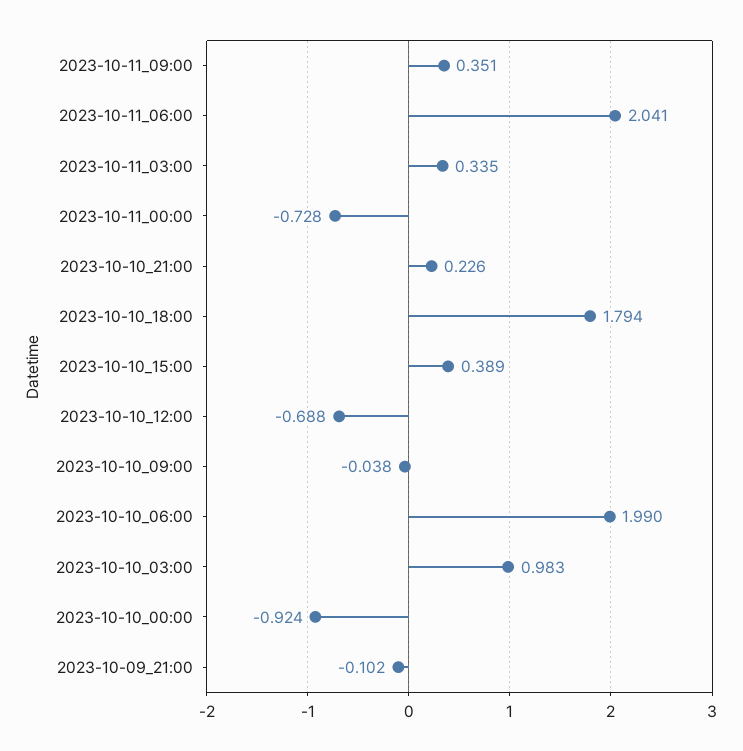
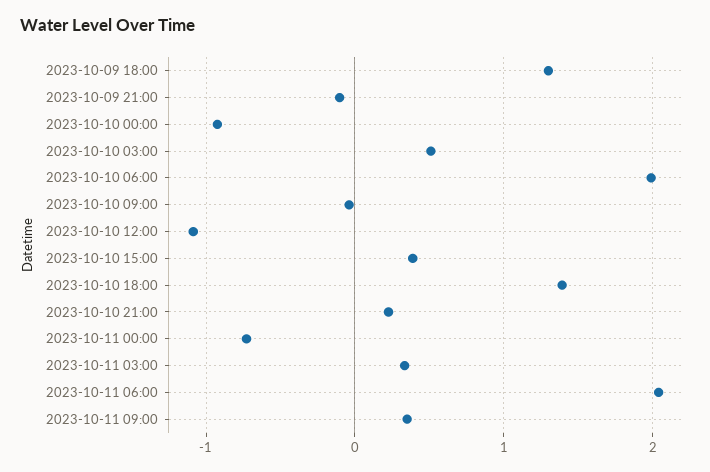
  {
    "2023-10-11_09:00": 0.351,
    "2023-10-11_06:00": 2.041,
    "2023-10-11_03:00": 0.335,
    "2023-10-11_00:00": -0.728,
    "2023-10-10_21:00": 0.226,
-   "2023-10-10_18:00": 1.794,
+   "2023-10-10_18:00": 1.4,
    "2023-10-10_15:00": 0.389,
-   "2023-10-10_12:00": -0.688,
+   "2023-10-10_12:00": -1.1,
    "2023-10-10_09:00": -0.038,
    "2023-10-10_06:00": 1.99,
-   "2023-10-10_03:00": 0.983,
+   "2023-10-10_03:00": 0.5,
    "2023-10-10_00:00": -0.924,
-   "2023-10-09_21:00": -0.102
+   "2023-10-09_21:00": -0.102,
+   "2023-10-09 18:00": 1.3
  }

